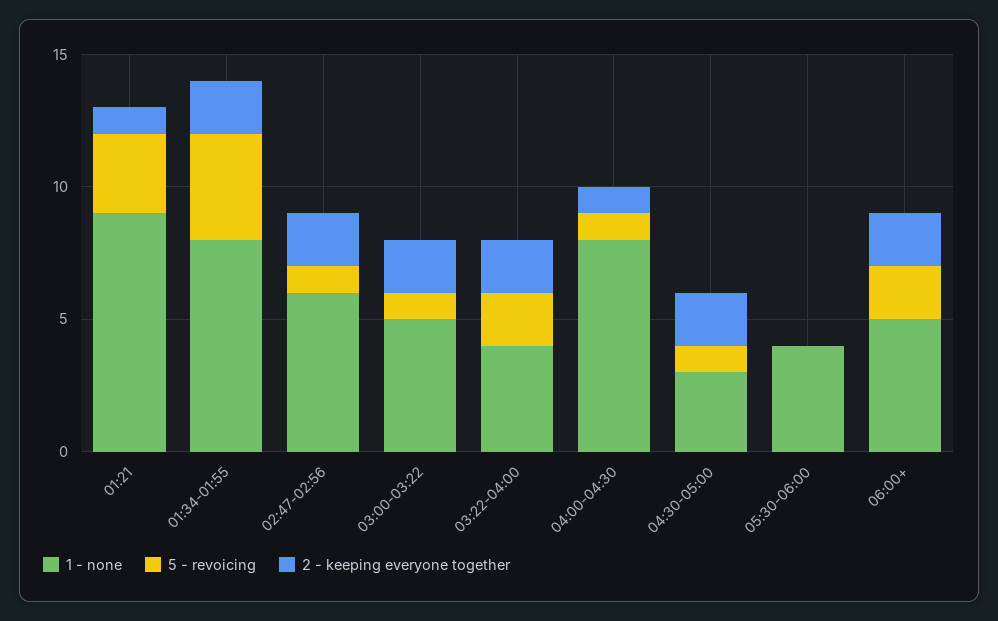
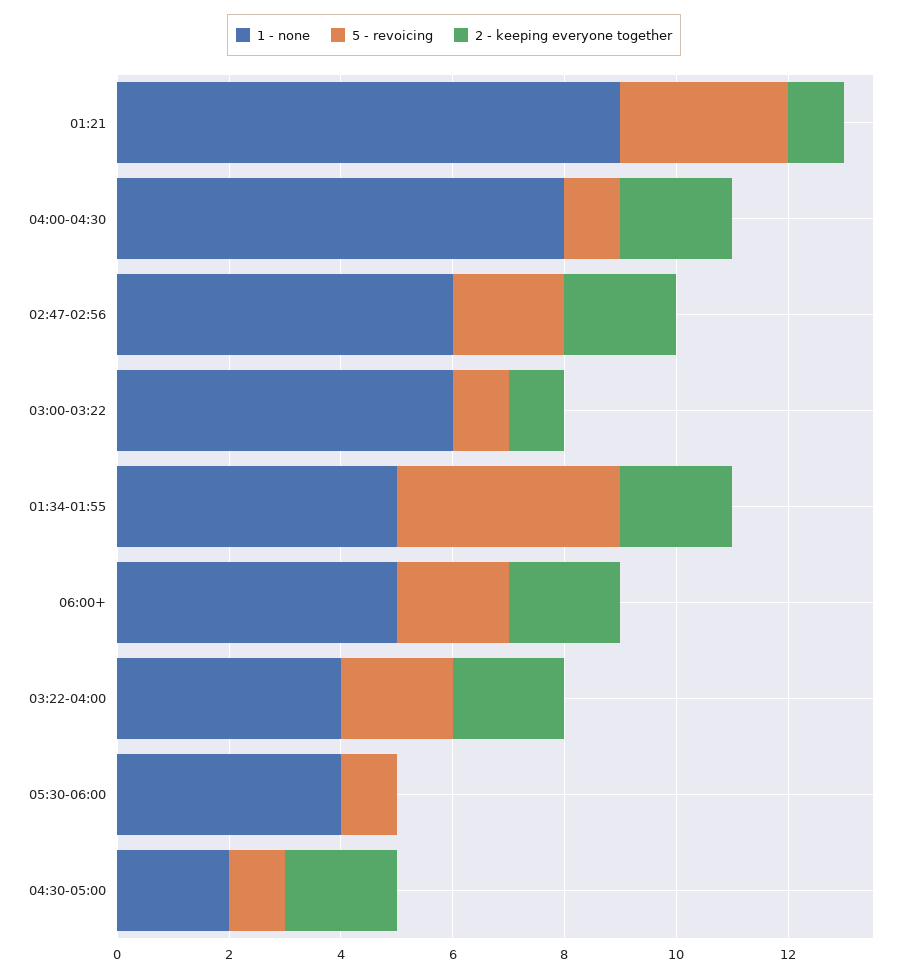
  {
    "1 - none": {
      "01:21": 9,
-     "01:34-01:55": 8,
+     "01:34-01:55": 5,
      "02:47-02:56": 6,
-     "03:00-03:22": 5,
+     "03:00-03:22": 6,
      "03:22-04:00": 4,
      "04:00-04:30": 8,
-     "04:30-05:00": 3,
+     "04:30-05:00": 2,
      "05:30-06:00": 4,
      "06:00+": 5
    },
    "5 - revoicing": {
      "01:21": 3,
      "01:34-01:55": 4,
-     "02:47-02:56": 1,
+     "02:47-02:56": 2,
      "03:00-03:22": 1,
      "03:22-04:00": 2,
      "04:00-04:30": 1,
      "04:30-05:00": 1,
-     "05:30-06:00": 0,
+     "05:30-06:00": 1,
      "06:00+": 2
    },
    "2 - keeping everyone together": {
      "01:21": 1,
      "01:34-01:55": 2,
      "02:47-02:56": 2,
-     "03:00-03:22": 2,
+     "03:00-03:22": 1,
      "03:22-04:00": 2,
-     "04:00-04:30": 1,
+     "04:00-04:30": 2,
      "04:30-05:00": 2,
      "05:30-06:00": 0,
      "06:00+": 2
    }
  }

